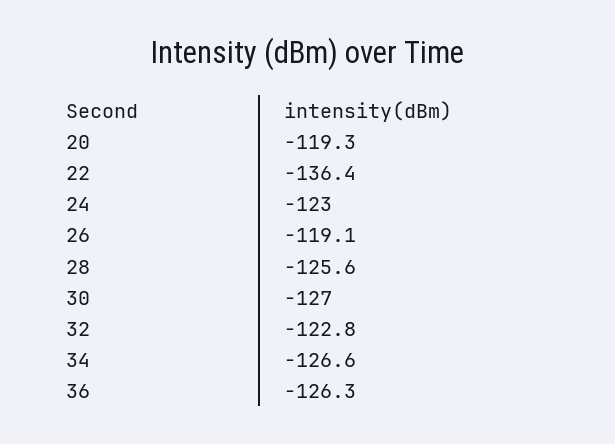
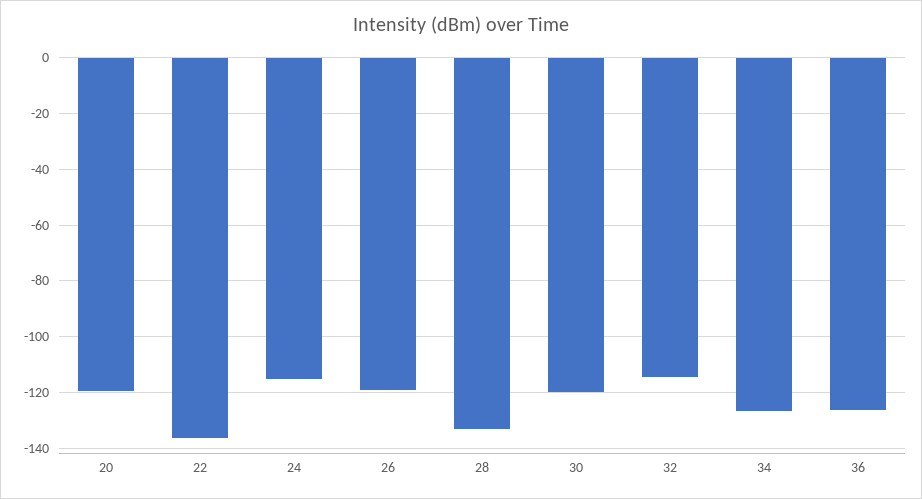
  {
    "20": -119.3,
    "22": -136.4,
-   "24": -123,
+   "24": -115,
    "26": -119.1,
-   "28": -125.6,
+   "28": -132.5,
-   "30": -127,
+   "30": -120,
-   "32": -122.8,
+   "32": -115,
    "34": -126.6,
    "36": -126.3
  }

